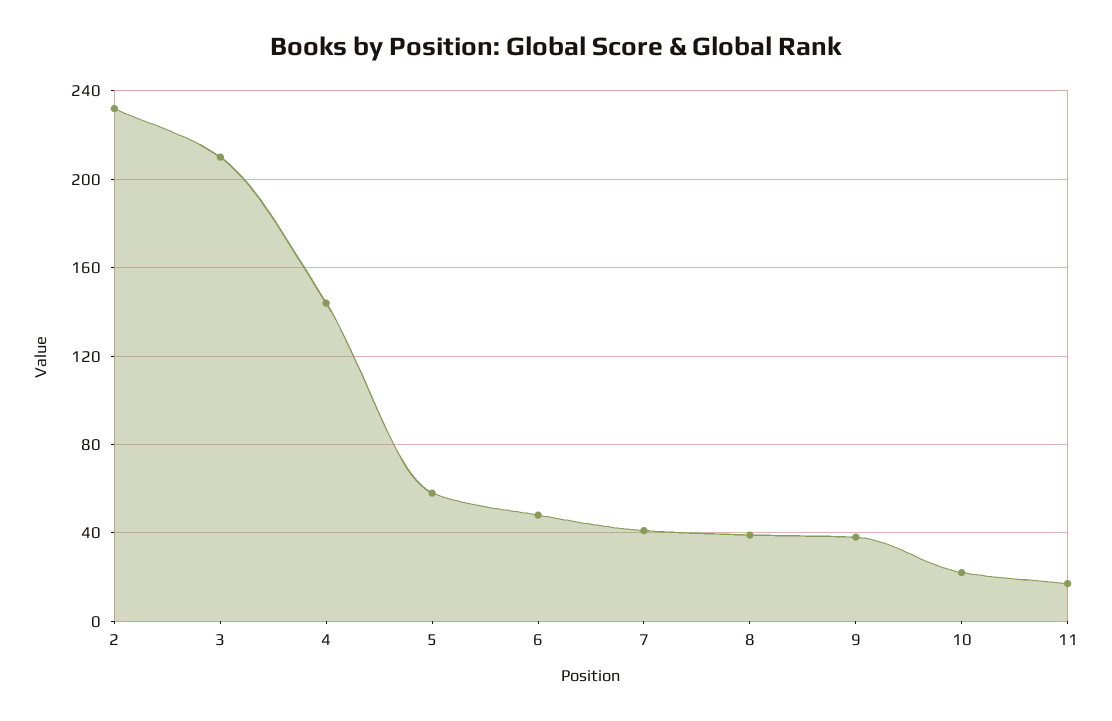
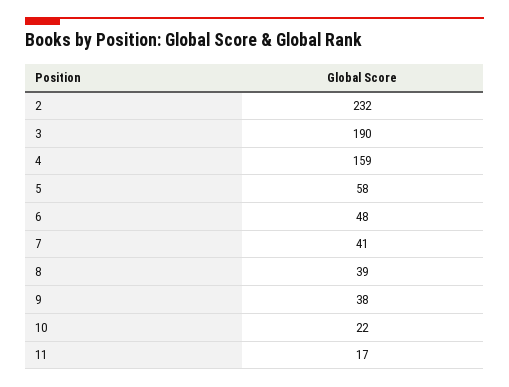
  {
    "2": 232,
-   "3": 210,
+   "3": 190,
-   "4": 145,
+   "4": 159,
    "5": 58,
    "6": 48,
    "7": 41,
    "8": 39,
    "9": 38,
    "10": 22,
    "11": 17
  }

